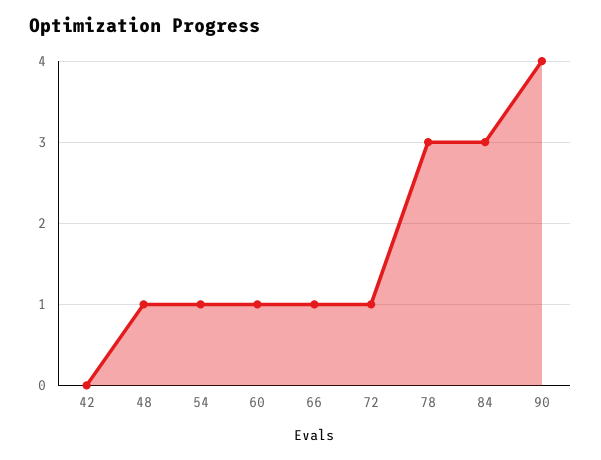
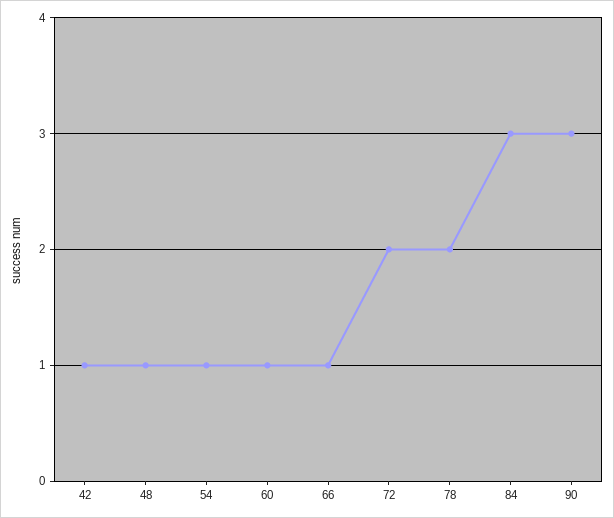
  {
-   "42": 0,
+   "42": 1,
    "48": 1,
    "54": 1,
    "60": 1,
    "66": 1,
-   "72": 1,
+   "72": 2,
-   "78": 3,
+   "78": 2,
    "84": 3,
-   "90": 4
+   "90": 3
  }

